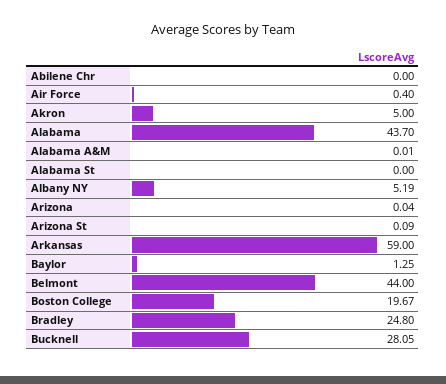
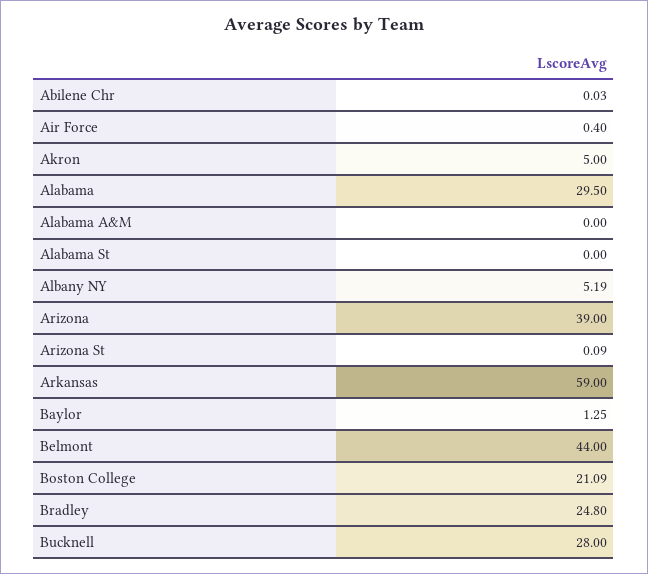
  {
-   "Abilene Chr": 0,
+   "Abilene Chr": 0.03,
    "Air Force": 0.4,
    "Akron": 5,
-   "Alabama": 43.7,
+   "Alabama": 29.5,
-   "Alabama A&M": 0.01,
+   "Alabama A&M": 0,
    "Alabama St": 0,
    "Albany NY": 5.19,
-   "Arizona": 0.04,
+   "Arizona": 39,
    "Arizona St": 0.09,
    "Arkansas": 59,
    "Baylor": 1.25,
    "Belmont": 44,
-   "Boston College": 19.67,
+   "Boston College": 21.09,
    "Bradley": 24.8,
-   "Bucknell": 28.05
+   "Bucknell": 28
  }

